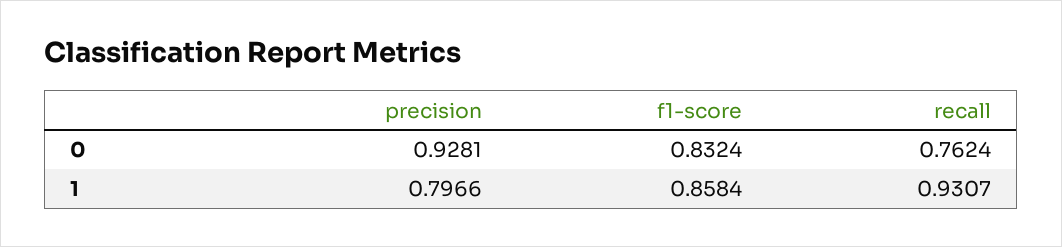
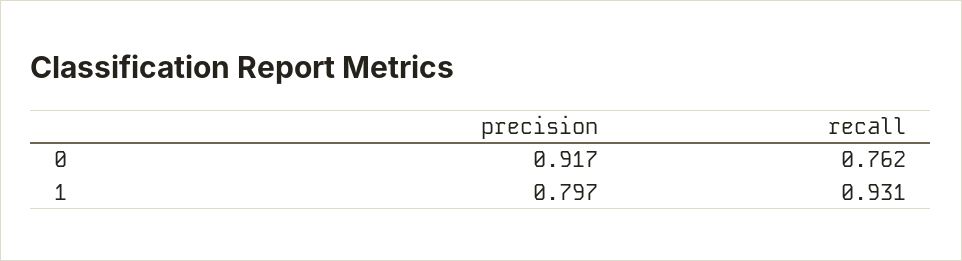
  {
    "precision": {
-     "0": 0.9281,
+     "0": 0.917,
      "1": 0.7966
    },
-   "f1-score": {
-     "0": 0.8324,
-     "1": 0.8584
-   },
    "recall": {
      "0": 0.7624,
      "1": 0.9307
    }
  }

